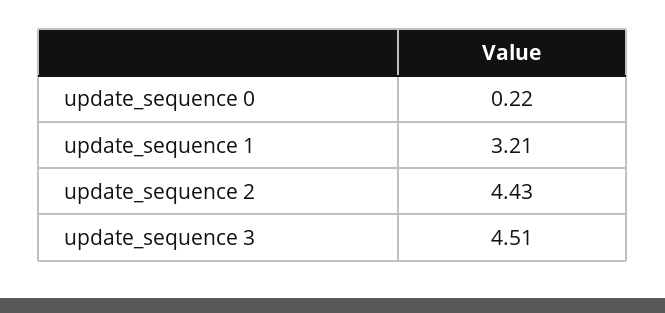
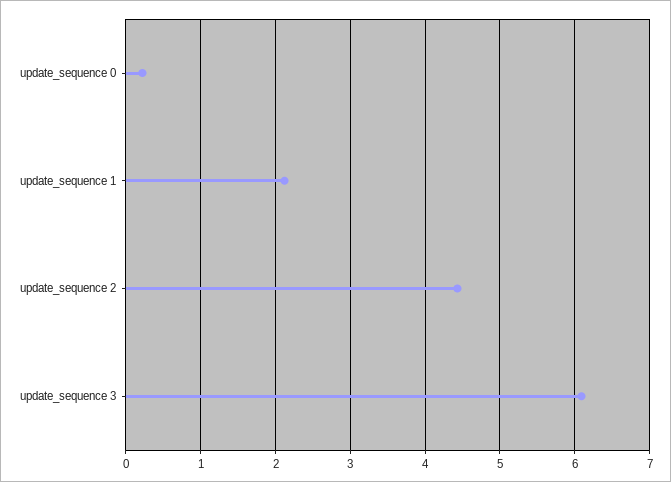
  {
    "update_sequence 0": 0.22,
-   "update_sequence 1": 3.21,
+   "update_sequence 1": 2.1,
    "update_sequence 2": 4.43,
-   "update_sequence 3": 4.51
+   "update_sequence 3": 6.1
  }

